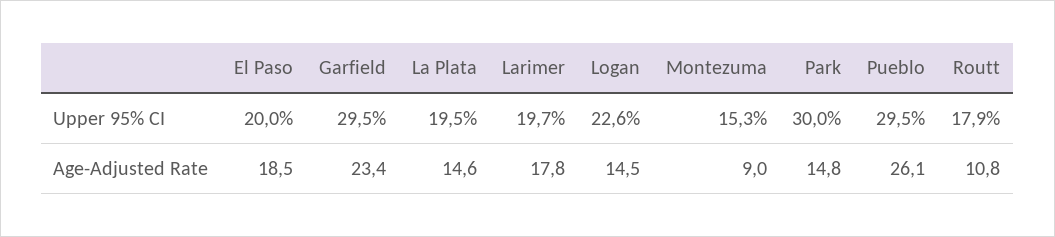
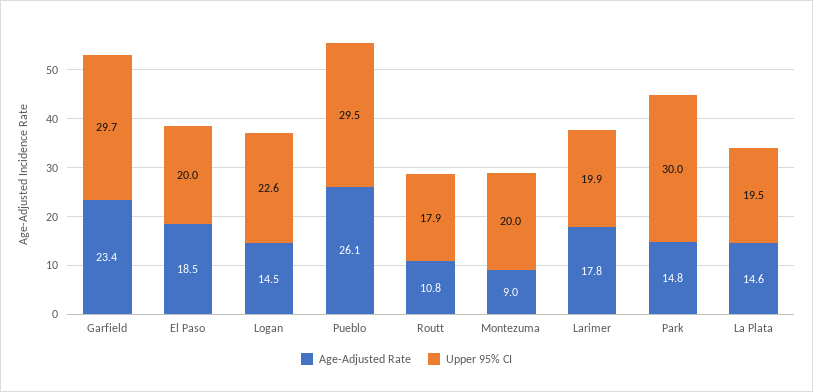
  {
    "Upper 95% CI": {
      "El Paso": 20,
-     "Garfield": 29.5,
+     "Garfield": 29.7,
      "La Plata": 19.5,
-     "Larimer": 19.7,
+     "Larimer": 19.9,
      "Logan": 22.6,
-     "Montezuma": 15.3,
+     "Montezuma": 20,
      "Park": 30,
      "Pueblo": 29.5,
      "Routt": 17.9
    },
    "Age-Adjusted Rate": {
      "El Paso": 18.5,
      "Garfield": 23.4,
      "La Plata": 14.6,
      "Larimer": 17.8,
      "Logan": 14.5,
      "Montezuma": 9,
      "Park": 14.8,
      "Pueblo": 26.1,
      "Routt": 10.8
    }
  }

